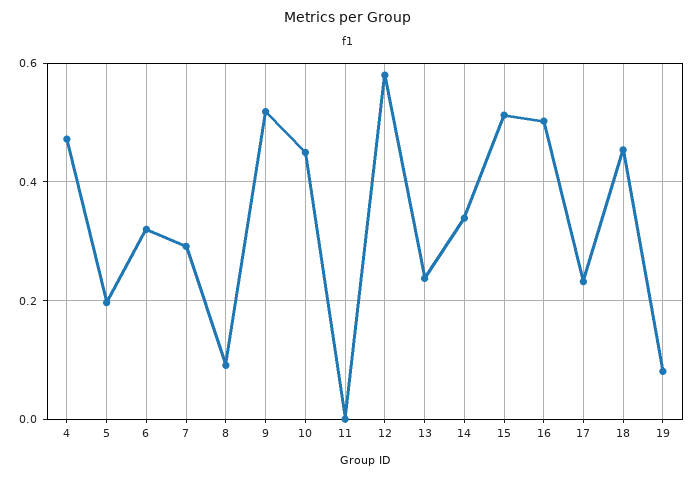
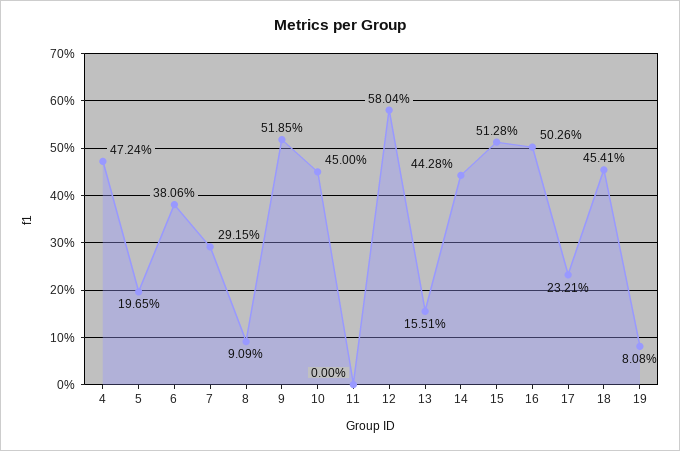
  {
    "4": 0.4724,
    "5": 0.1965,
-   "6": 0.32,
+   "6": 0.3806,
    "7": 0.2915,
    "8": 0.0909,
    "9": 0.5185,
    "10": 0.45,
    "11": 0,
    "12": 0.5804,
-   "13": 0.24,
+   "13": 0.1551,
-   "14": 0.34,
+   "14": 0.4428,
    "15": 0.5128,
    "16": 0.5026,
    "17": 0.2321,
    "18": 0.4541,
    "19": 0.0808
  }

